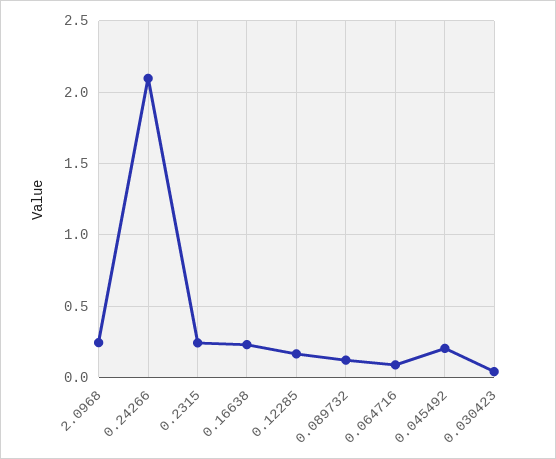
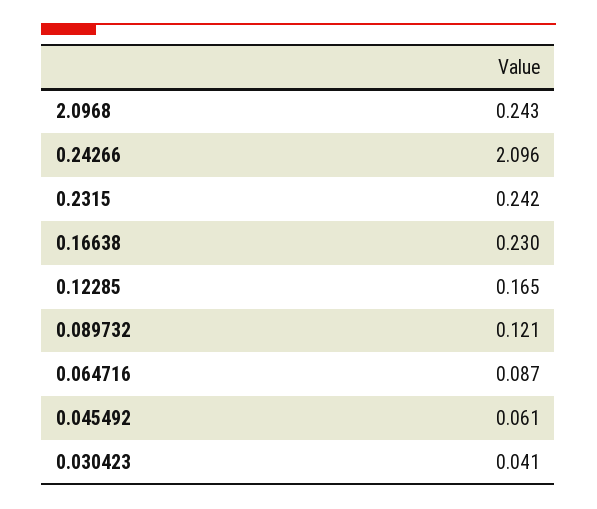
  {
    "2.0968": 0.243,
    "0.24266": 2.096,
    "0.2315": 0.242,
    "0.16638": 0.23,
    "0.12285": 0.165,
    "0.089732": 0.121,
    "0.064716": 0.087,
-   "0.045492": 0.2,
+   "0.045492": 0.061,
    "0.030423": 0.041
  }

